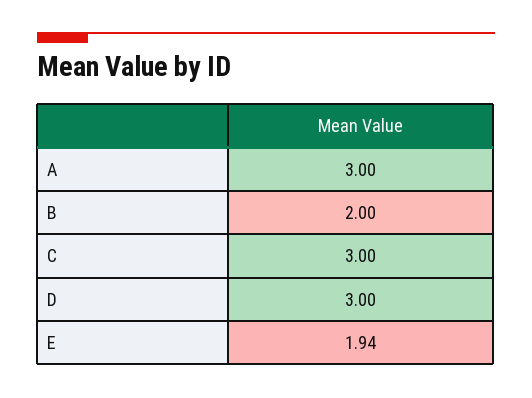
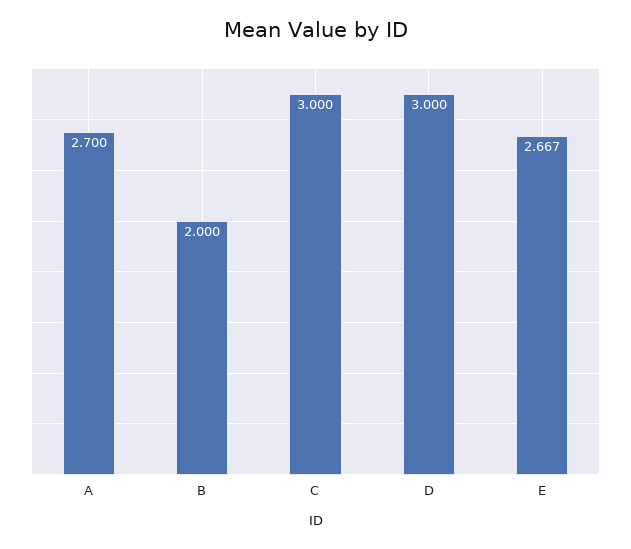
  {
-   "A": 3,
+   "A": 2.7,
    "B": 2,
    "C": 3,
    "D": 3,
-   "E": 1.94
+   "E": 2.667
  }

